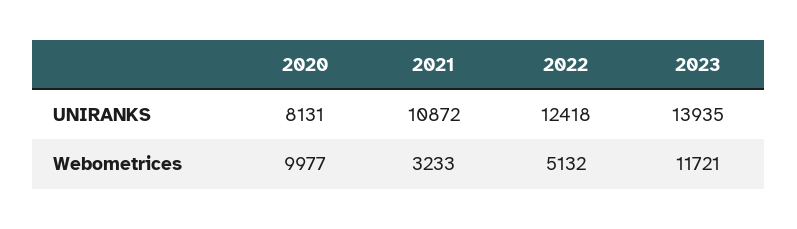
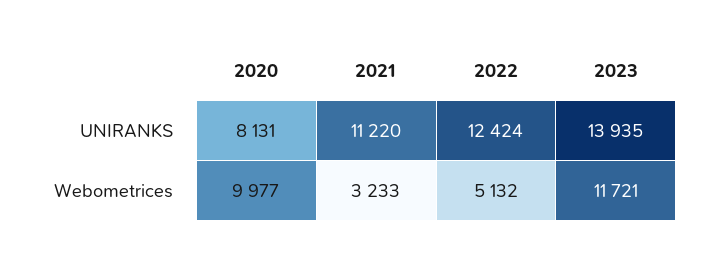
  {
    "2020": {
      "UNIRANKS": 8131,
      "Webometrices": 9977
    },
    "2021": {
-     "UNIRANKS": 10872,
+     "UNIRANKS": 11220,
      "Webometrices": 3233
    },
    "2022": {
-     "UNIRANKS": 12418,
+     "UNIRANKS": 12424,
      "Webometrices": 5132
    },
    "2023": {
      "UNIRANKS": 13935,
      "Webometrices": 11721
    }
  }

